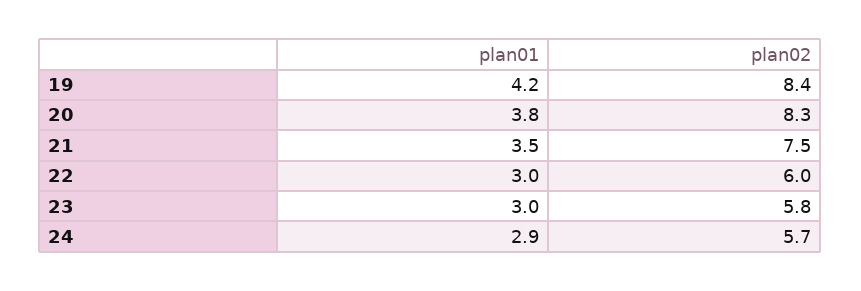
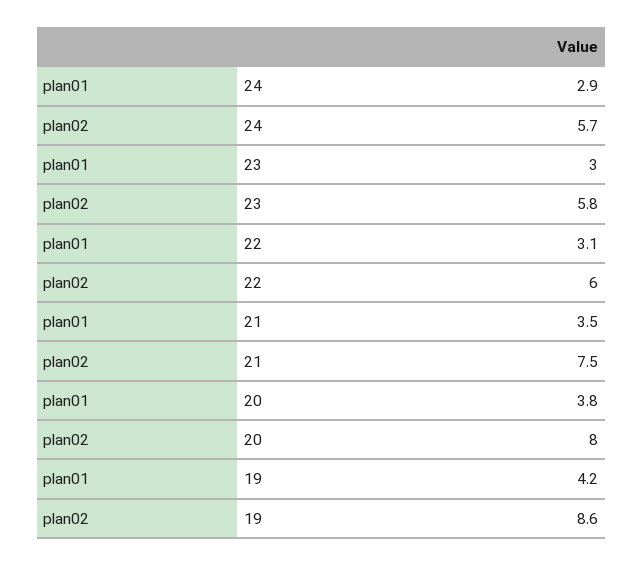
  {
    "plan01": {
      "19": 4.2,
      "20": 3.8,
      "21": 3.5,
-     "22": 3,
+     "22": 3.1,
      "23": 3,
      "24": 2.9
    },
    "plan02": {
-     "19": 8.4,
+     "19": 8.6,
-     "20": 8.3,
+     "20": 8,
      "21": 7.5,
      "22": 6,
      "23": 5.8,
      "24": 5.7
    }
  }

